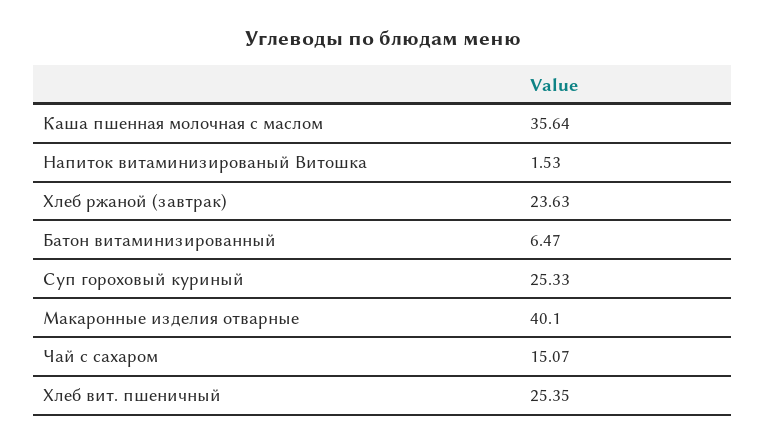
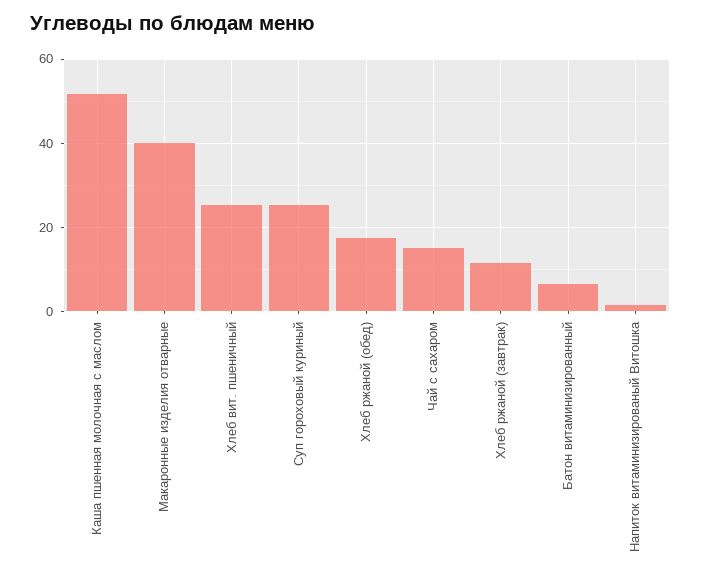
  {
-   "Каша пшенная молочная с маслом": 35.64,
+   "Каша пшенная молочная с маслом": 52,
    "Напиток витаминизированый Витошка": 1.53,
-   "Хлеб ржаной (завтрак)": 23.63,
+   "Хлеб ржаной (завтрак)": 12,
    "Батон витаминизированный": 6.47,
    "Суп гороховый куриный": 25.33,
    "Макаронные изделия отварные": 40.1,
    "Чай с сахаром": 15.07,
-   "Хлеб вит. пшеничный": 25.35
+   "Хлеб вит. пшеничный": 25.35,
+   "Хлеб ржаной (обед)": 18
  }

